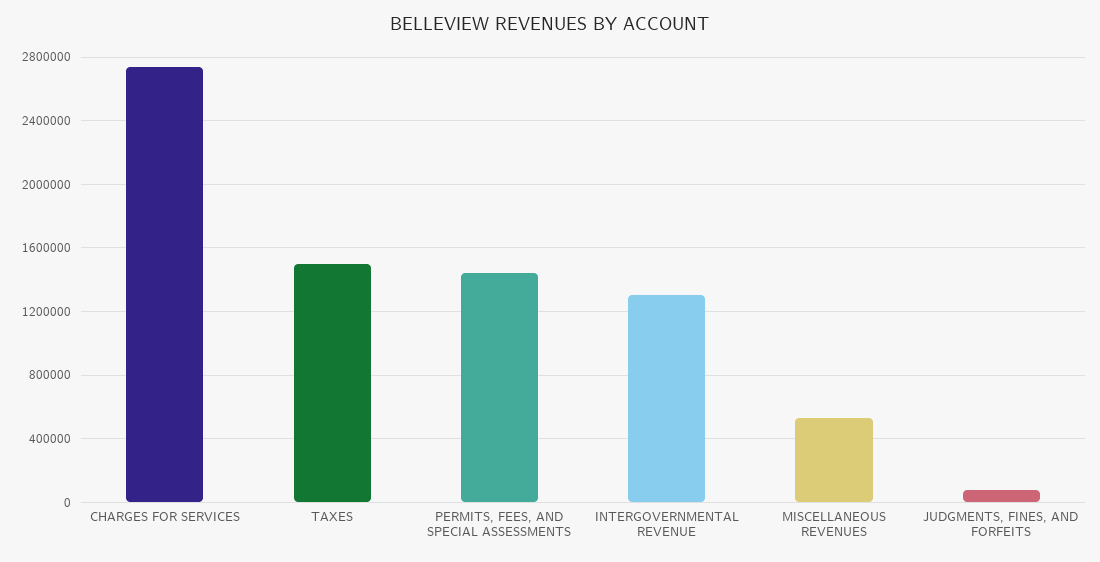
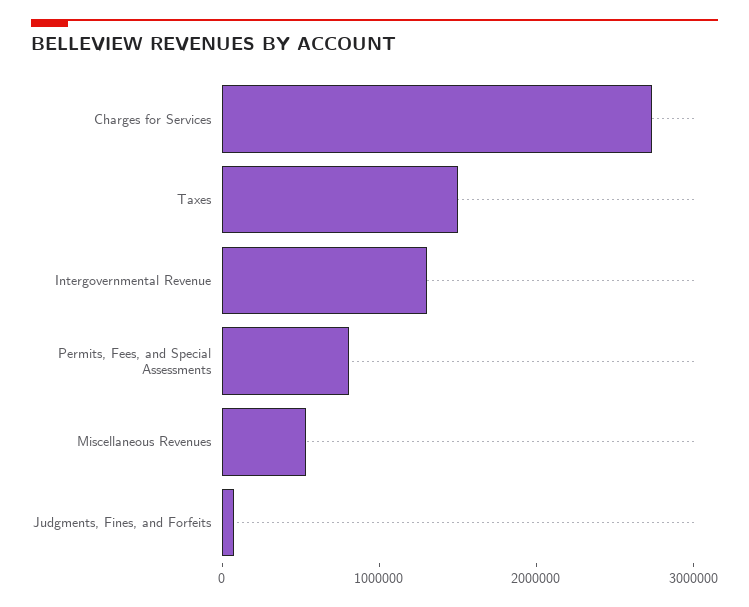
  {
    "CHARGES FOR SERVICES": 2750000,
    "TAXES": 1500000,
-   "PERMITS, FEES, AND SPECIAL ASSESSMENTS": 1450000,
+   "PERMITS, FEES, AND SPECIAL ASSESSMENTS": 800000,
    "INTERGOVERNMENTAL REVENUE": 1300000,
    "MISCELLANEOUS REVENUES": 550000,
    "JUDGMENTS, FINES, AND FORFEITS": 100000
  }

